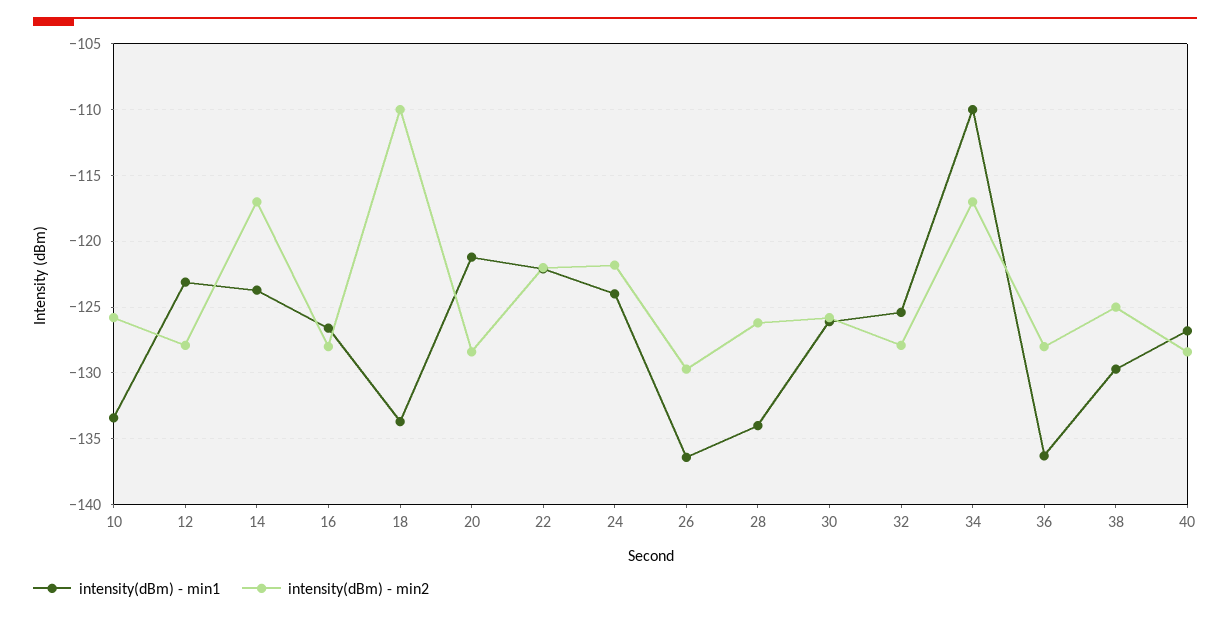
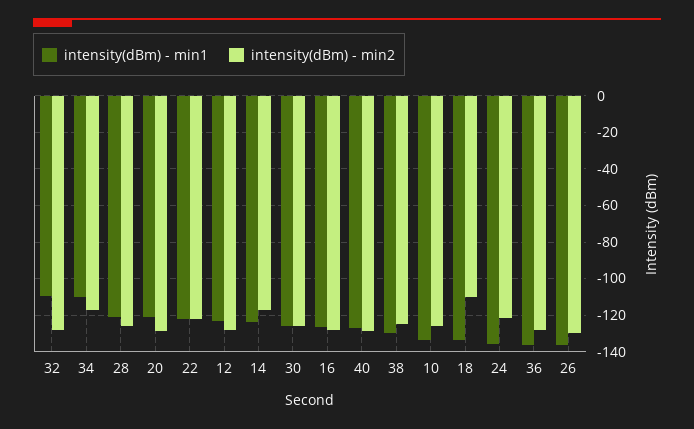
  {
    "intensity(dBm) - min1": {
      "10": -133.5,
      "12": -123,
      "14": -123.5,
      "16": -126.5,
      "18": -133.5,
      "20": -121,
      "22": -122,
-     "24": -124,
+     "24": -135,
      "26": -136.5,
-     "28": -134,
+     "28": -120,
      "30": -126,
-     "32": -125.5,
+     "32": -110,
      "34": -110,
      "36": -136.5,
      "38": -129.5,
      "40": -127
    },
    "intensity(dBm) - min2": {
      "10": -126,
      "12": -128,
      "14": -117,
      "16": -128,
      "18": -110,
      "20": -128.5,
      "22": -122,
      "24": -122,
      "26": -129.5,
      "28": -126,
      "30": -126,
      "32": -128,
      "34": -117,
      "36": -128,
      "38": -125,
      "40": -128.5
    }
  }

